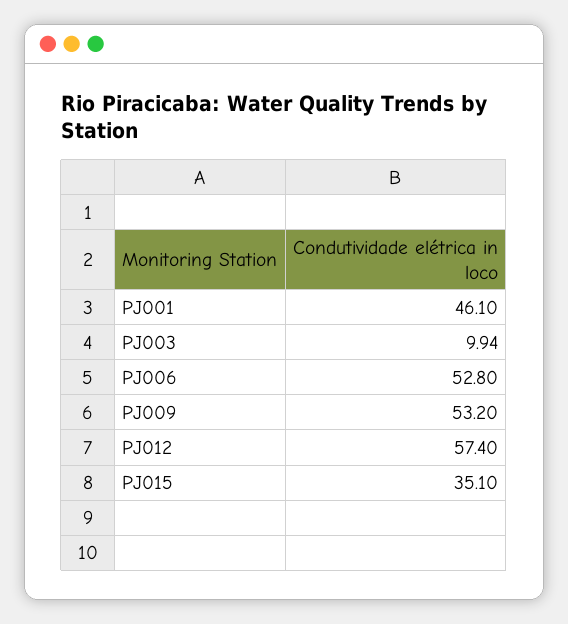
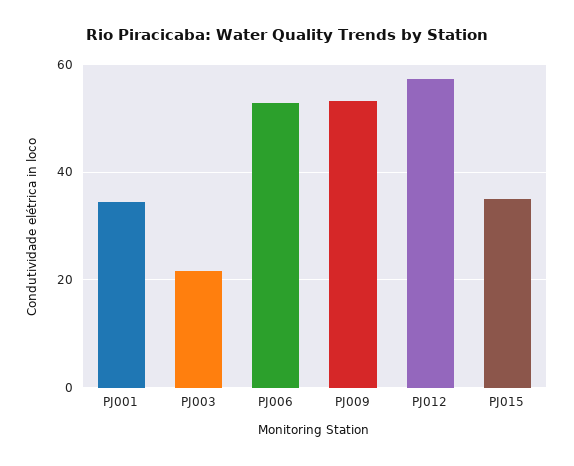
  {
-   "PJ001": 46.1,
+   "PJ001": 34,
-   "PJ003": 9.94,
+   "PJ003": 22,
    "PJ006": 52.8,
    "PJ009": 53.2,
    "PJ012": 57.4,
    "PJ015": 35.1
  }

